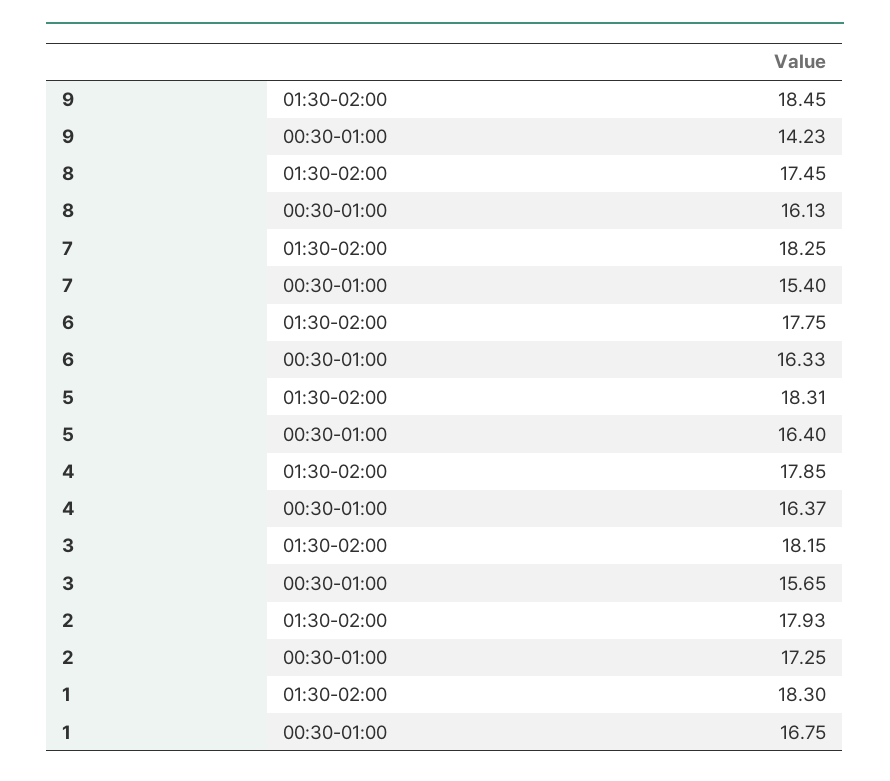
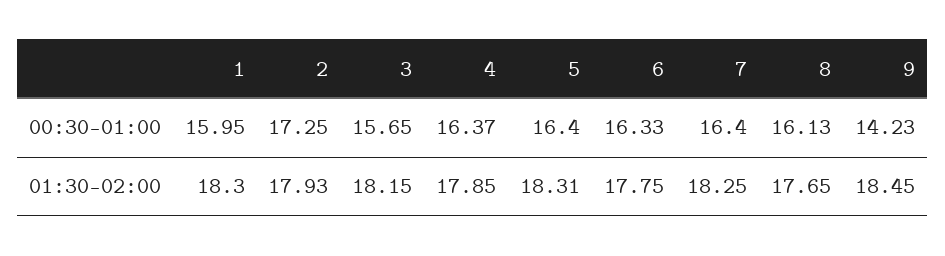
  {
    "9": {
      "01:30-02:00": 18.45,
      "00:30-01:00": 14.23
    },
    "8": {
-     "01:30-02:00": 17.45,
+     "01:30-02:00": 17.65,
      "00:30-01:00": 16.13
    },
    "7": {
      "01:30-02:00": 18.25,
-     "00:30-01:00": 15.4
+     "00:30-01:00": 16.4
    },
    "6": {
      "01:30-02:00": 17.75,
      "00:30-01:00": 16.33
    },
    "5": {
      "01:30-02:00": 18.31,
      "00:30-01:00": 16.4
    },
    "4": {
      "01:30-02:00": 17.85,
      "00:30-01:00": 16.37
    },
    "3": {
      "01:30-02:00": 18.15,
      "00:30-01:00": 15.65
    },
    "2": {
      "01:30-02:00": 17.93,
      "00:30-01:00": 17.25
    },
    "1": {
      "01:30-02:00": 18.3,
-     "00:30-01:00": 16.75
+     "00:30-01:00": 15.95
    }
  }

